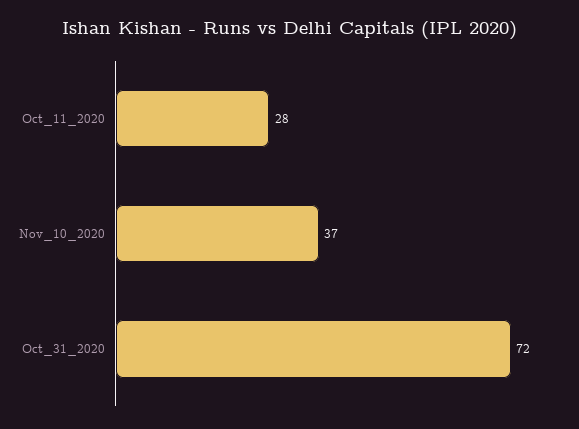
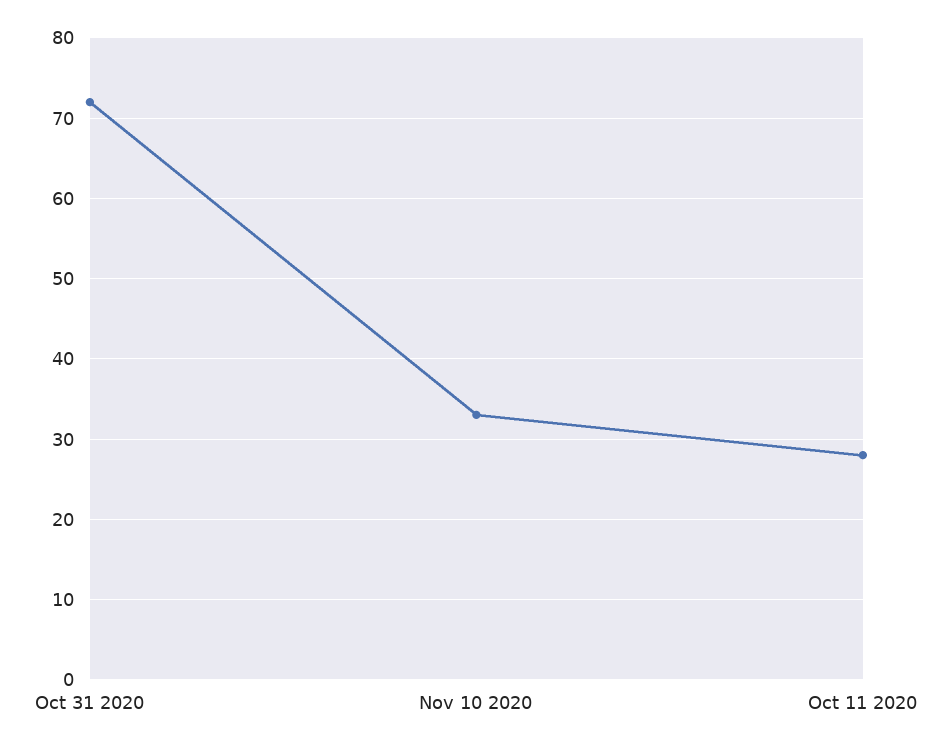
  {
    "Oct_11_2020": 28,
-   "Nov_10_2020": 37,
+   "Nov_10_2020": 33,
    "Oct_31_2020": 72
  }

